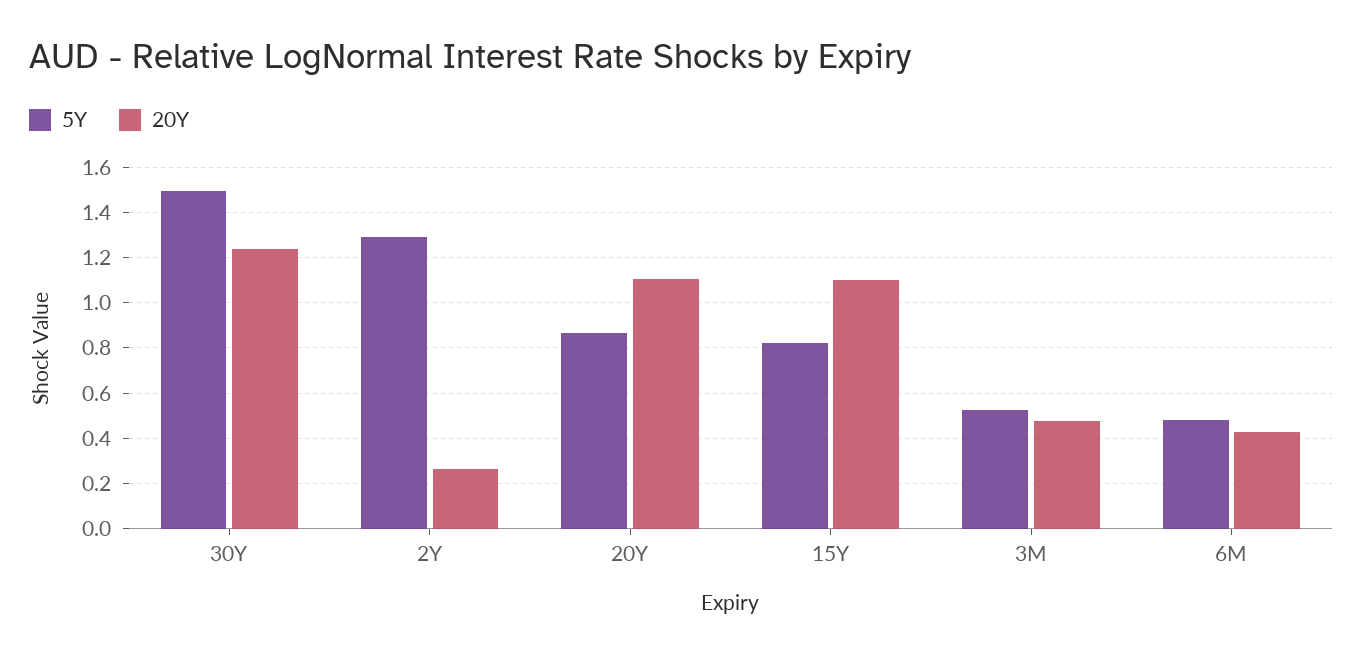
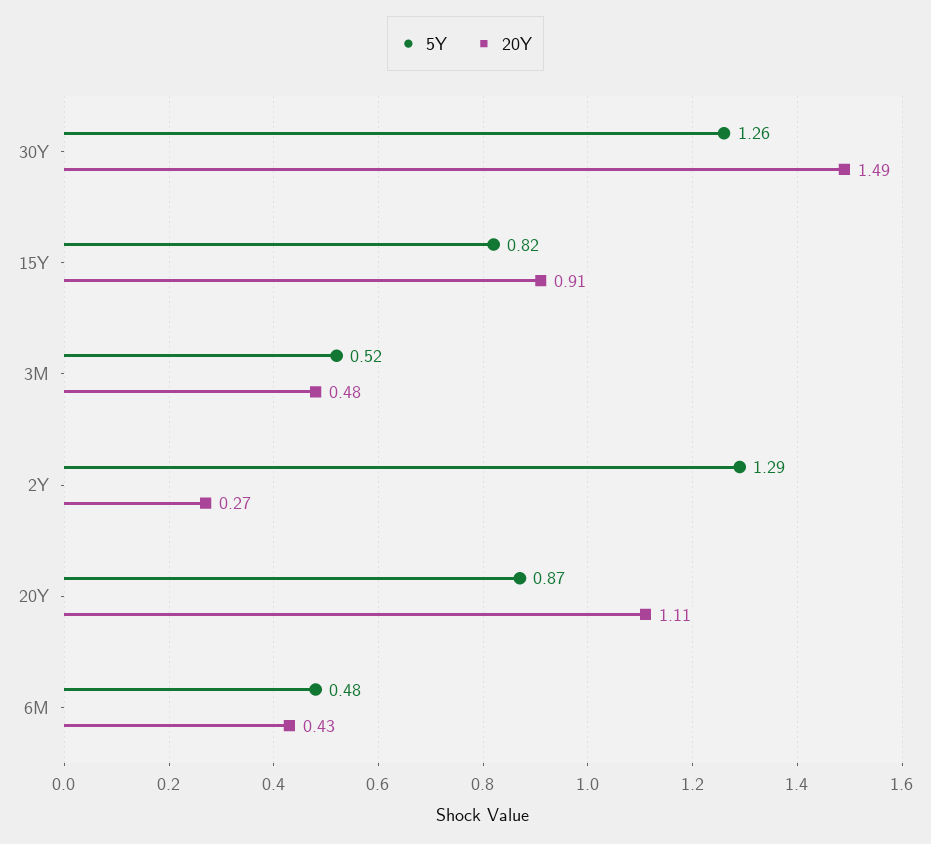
  {
    "5Y": {
-     "30Y": 1.5,
+     "30Y": 1.26,
      "2Y": 1.29,
      "20Y": 0.87,
      "15Y": 0.82,
      "3M": 0.52,
      "6M": 0.48
    },
    "20Y": {
-     "30Y": 1.25,
+     "30Y": 1.49,
      "2Y": 0.27,
      "20Y": 1.11,
-     "15Y": 1.1,
+     "15Y": 0.91,
      "3M": 0.48,
      "6M": 0.43
    }
  }

